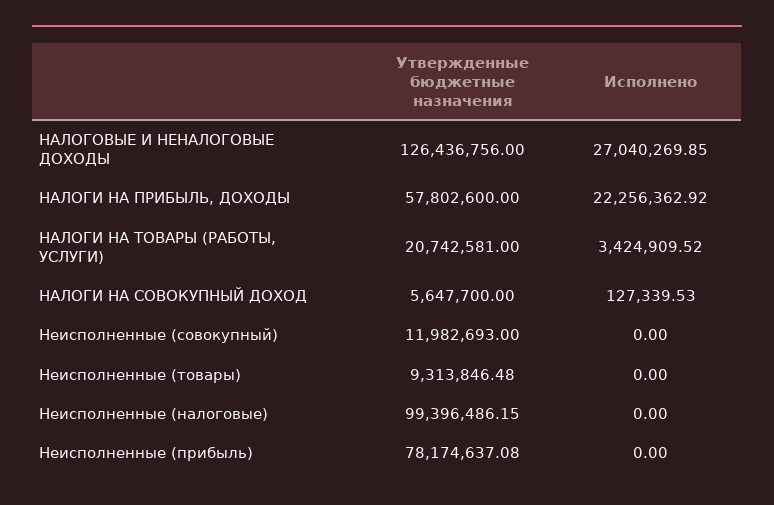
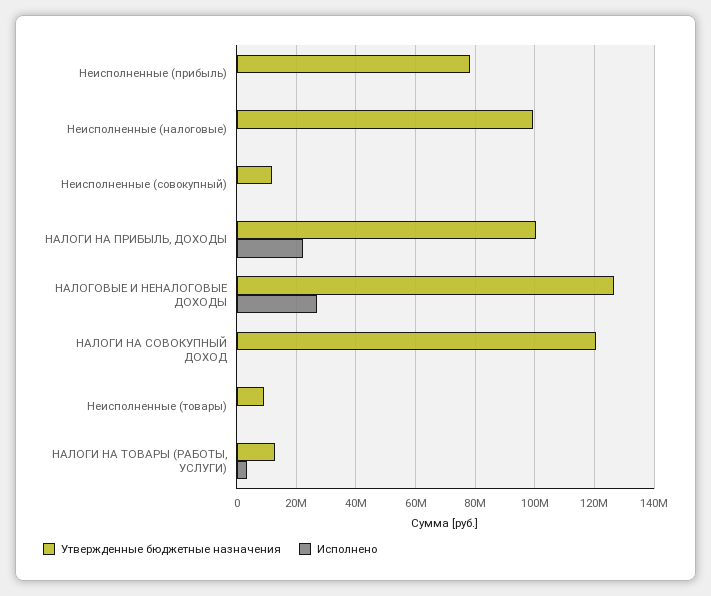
  {
    "Утвержденные бюджетные назначения": {
      "НАЛОГОВЫЕ И НЕНАЛОГОВЫЕ ДОХОДЫ": 126436756,
-     "НАЛОГИ НА ПРИБЫЛЬ, ДОХОДЫ": 57802600,
+     "НАЛОГИ НА ПРИБЫЛЬ, ДОХОДЫ": 100000000,
-     "НАЛОГИ НА ТОВАРЫ (РАБОТЫ, УСЛУГИ)": 20742581,
+     "НАЛОГИ НА ТОВАРЫ (РАБОТЫ, УСЛУГИ)": 12500000,
-     "НАЛОГИ НА СОВОКУПНЫЙ ДОХОД": 5647700,
+     "НАЛОГИ НА СОВОКУПНЫЙ ДОХОД": 120000000,
      "Неисполненные (совокупный)": 11982693,
      "Неисполненные (товары)": 9313846.48,
      "Неисполненные (налоговые)": 99396486.15,
      "Неисполненные (прибыль)": 78174637.08
    },
    "Исполнено": {
      "НАЛОГОВЫЕ И НЕНАЛОГОВЫЕ ДОХОДЫ": 27040269.85,
      "НАЛОГИ НА ПРИБЫЛЬ, ДОХОДЫ": 22256362.92,
      "НАЛОГИ НА ТОВАРЫ (РАБОТЫ, УСЛУГИ)": 3424909.52,
      "НАЛОГИ НА СОВОКУПНЫЙ ДОХОД": 127339.53,
      "Неисполненные (совокупный)": 0,
      "Неисполненные (товары)": 0,
      "Неисполненные (налоговые)": 0,
      "Неисполненные (прибыль)": 0
    }
  }

